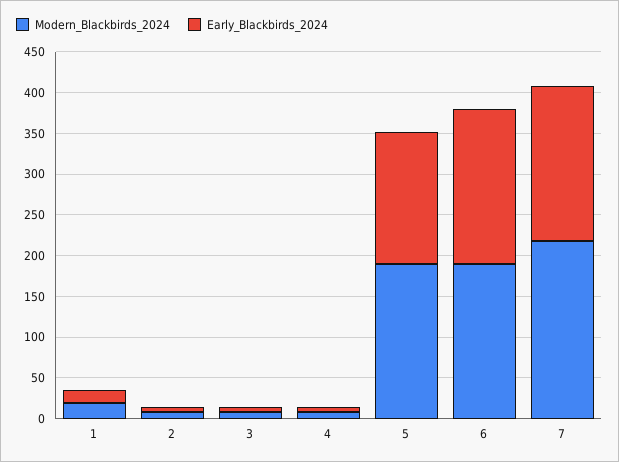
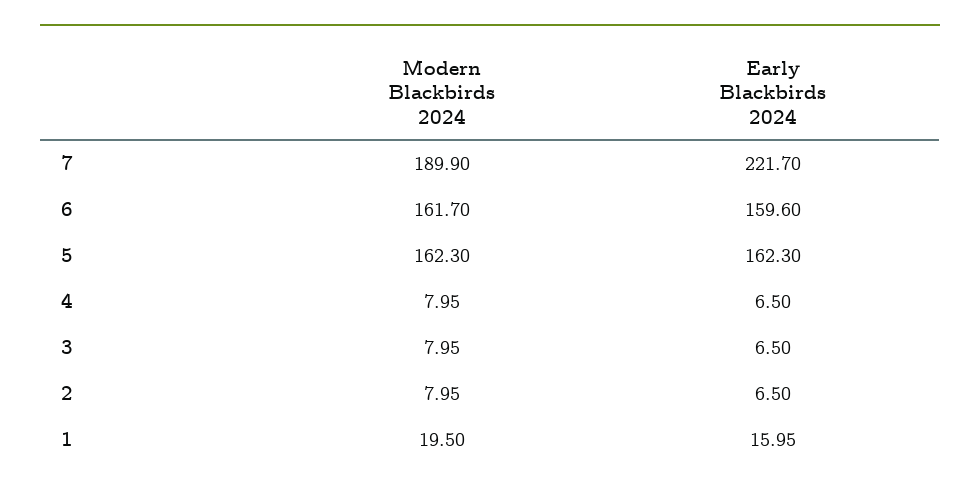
  {
    "Modern_Blackbirds_2024": {
      "1": 19.5,
      "2": 7.95,
      "3": 7.95,
      "4": 7.95,
-     "5": 190,
+     "5": 162.3,
-     "6": 190,
+     "6": 161.7,
-     "7": 220
+     "7": 189.9
    },
    "Early_Blackbirds_2024": {
      "1": 15.95,
      "2": 6.5,
      "3": 6.5,
      "4": 6.5,
      "5": 162.3,
-     "6": 190,
+     "6": 159.6,
-     "7": 190
+     "7": 221.7
    }
  }

